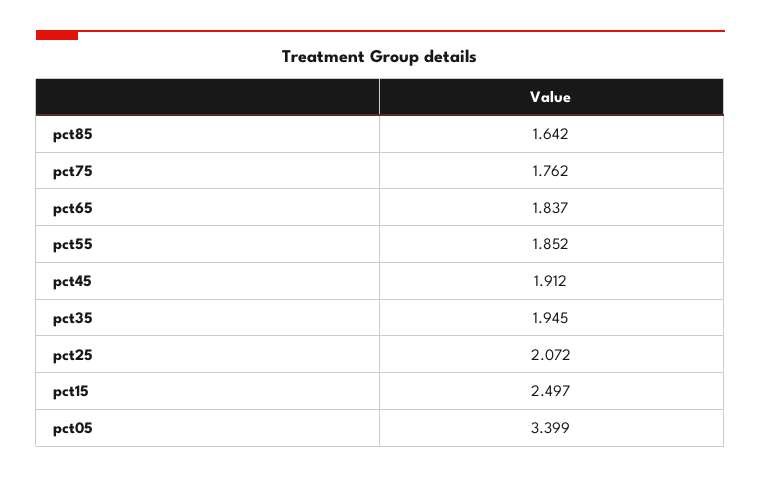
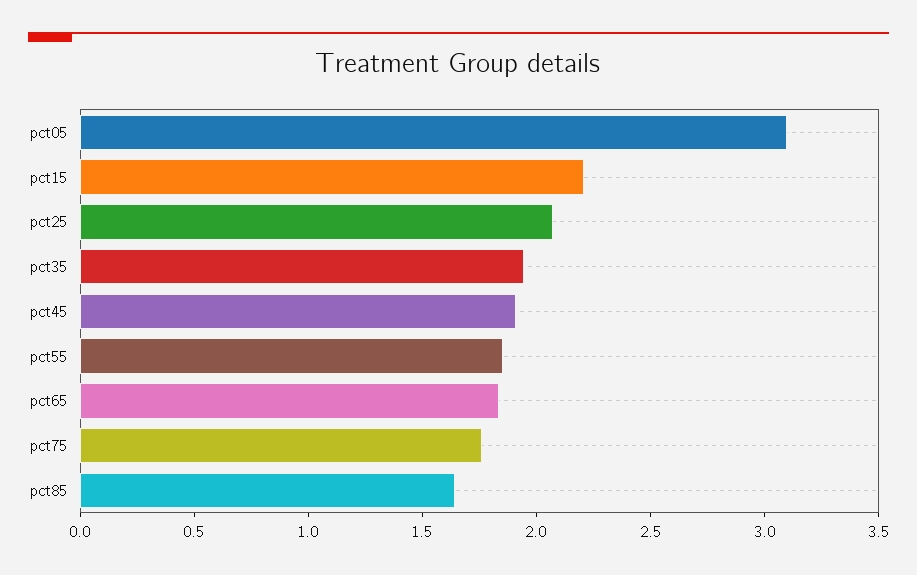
  {
    "pct85": 1.642,
    "pct75": 1.762,
    "pct65": 1.837,
    "pct55": 1.852,
    "pct45": 1.912,
    "pct35": 1.945,
    "pct25": 2.072,
-   "pct15": 2.497,
+   "pct15": 2.2,
-   "pct05": 3.399
+   "pct05": 3.1
  }

